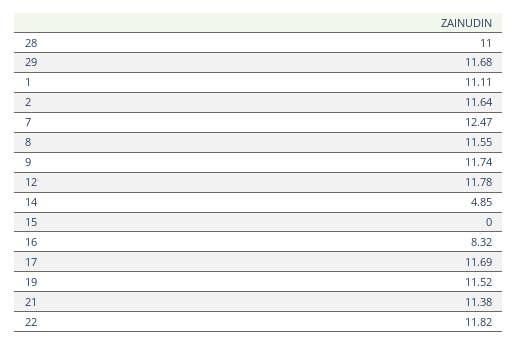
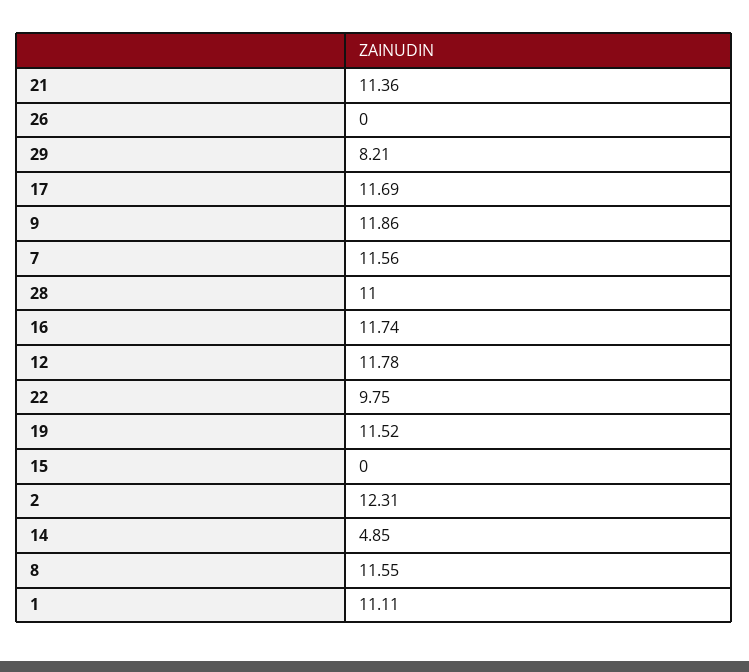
  {
    "28": 11,
-   "29": 11.68,
+   "29": 8.21,
    "1": 11.11,
-   "2": 11.64,
+   "2": 12.31,
-   "7": 12.47,
+   "7": 11.56,
    "8": 11.55,
-   "9": 11.74,
+   "9": 11.86,
    "12": 11.78,
    "14": 4.85,
    "15": 0,
-   "16": 8.32,
+   "16": 11.74,
    "17": 11.69,
    "19": 11.52,
-   "21": 11.38,
+   "21": 11.36,
-   "22": 11.82
+   "22": 9.75,
+   "26": 0
  }

